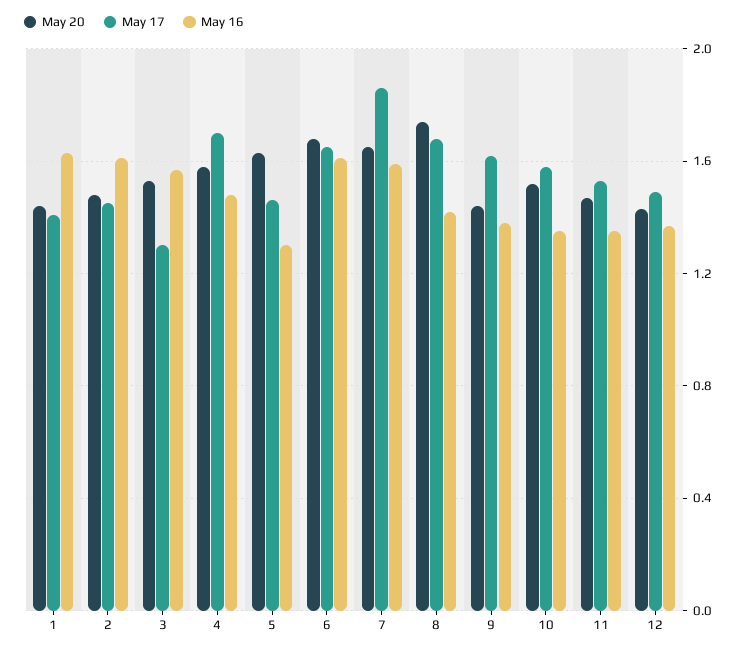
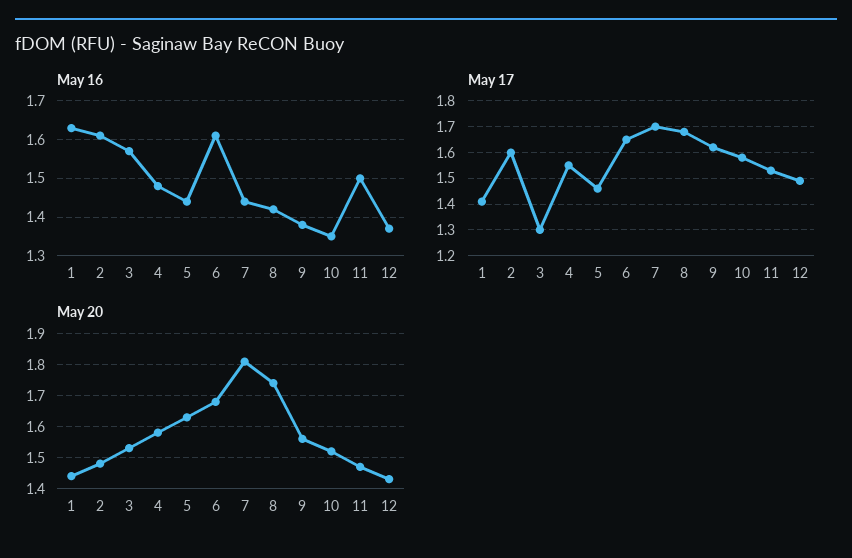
  {
    "May 20": {
      "1": 1.45,
      "2": 1.5,
      "3": 1.55,
      "4": 1.6,
      "5": 1.65,
      "6": 1.7,
-     "7": 1.65,
+     "7": 1.8,
      "8": 1.75,
-     "9": 1.45,
+     "9": 1.55,
      "10": 1.5,
      "11": 1.45,
      "12": 1.45
    },
    "May 17": {
      "1": 1.4,
-     "2": 1.45,
+     "2": 1.6,
      "3": 1.3,
-     "4": 1.7,
+     "4": 1.55,
      "5": 1.45,
      "6": 1.65,
-     "7": 1.85,
+     "7": 1.7,
      "8": 1.7,
      "9": 1.6,
      "10": 1.6,
      "11": 1.55,
      "12": 1.5
    },
    "May 16": {
      "1": 1.65,
      "2": 1.6,
      "3": 1.55,
      "4": 1.5,
-     "5": 1.3,
+     "5": 1.45,
      "6": 1.6,
-     "7": 1.6,
+     "7": 1.45,
      "8": 1.4,
      "9": 1.4,
      "10": 1.35,
-     "11": 1.35,
+     "11": 1.5,
      "12": 1.35
    }
  }

